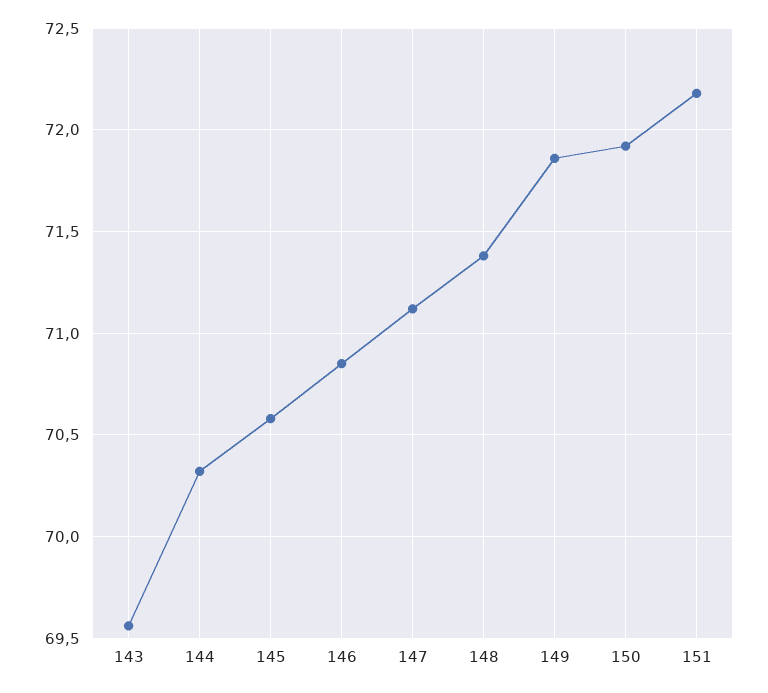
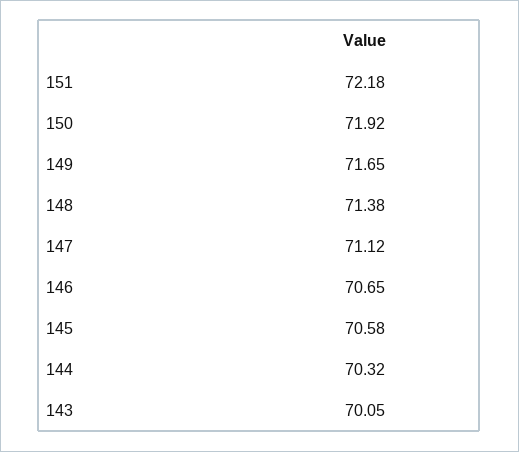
  {
-   "143": 69.55,
+   "143": 70.05,
    "144": 70.32,
    "145": 70.58,
-   "146": 70.85,
+   "146": 70.65,
    "147": 71.12,
    "148": 71.38,
-   "149": 71.85,
+   "149": 71.65,
    "150": 71.92,
    "151": 72.18
  }

